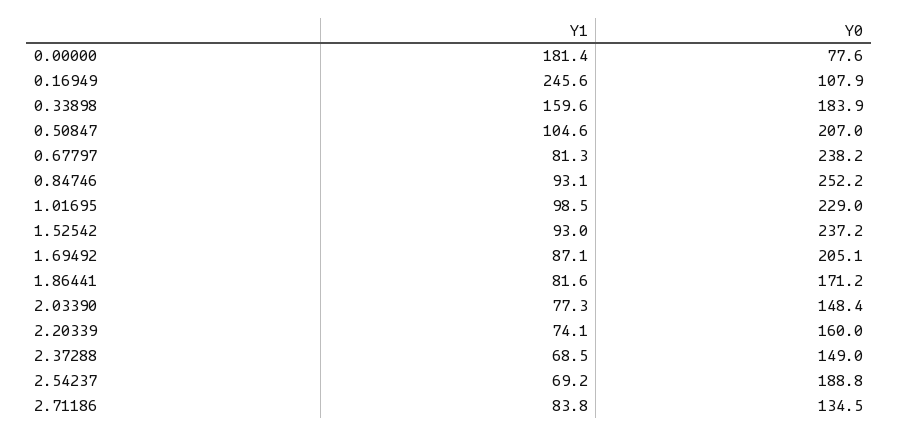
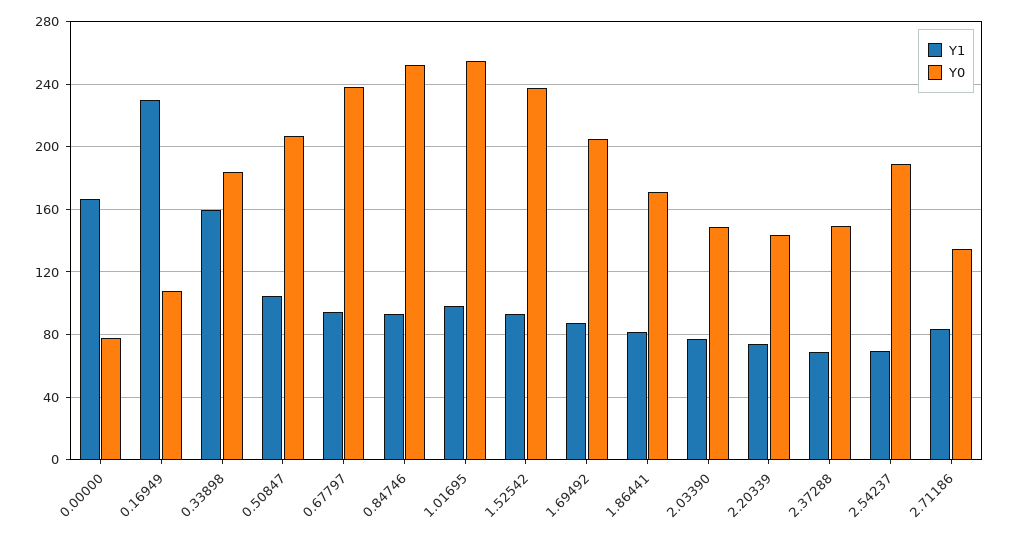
  {
    "Y1": {
-     "0.00000": 181.4,
+     "0.00000": 165,
-     "0.16949": 245.6,
+     "0.16949": 230,
      "0.33898": 159.6,
      "0.50847": 104.6,
-     "0.67797": 81.3,
+     "0.67797": 95,
      "0.84746": 93.1,
      "1.01695": 98.5,
      "1.52542": 93,
      "1.69492": 87.1,
      "1.86441": 81.6,
      "2.03390": 77.3,
      "2.20339": 74.1,
      "2.37288": 68.5,
      "2.54237": 69.2,
      "2.71186": 83.8
    },
    "Y0": {
      "0.00000": 77.6,
      "0.16949": 107.9,
      "0.33898": 183.9,
      "0.50847": 207,
      "0.67797": 238.2,
      "0.84746": 252.2,
-     "1.01695": 229,
+     "1.01695": 255,
      "1.52542": 237.2,
      "1.69492": 205.1,
      "1.86441": 171.2,
      "2.03390": 148.4,
-     "2.20339": 160,
+     "2.20339": 145,
      "2.37288": 149,
      "2.54237": 188.8,
      "2.71186": 134.5
    }
  }

